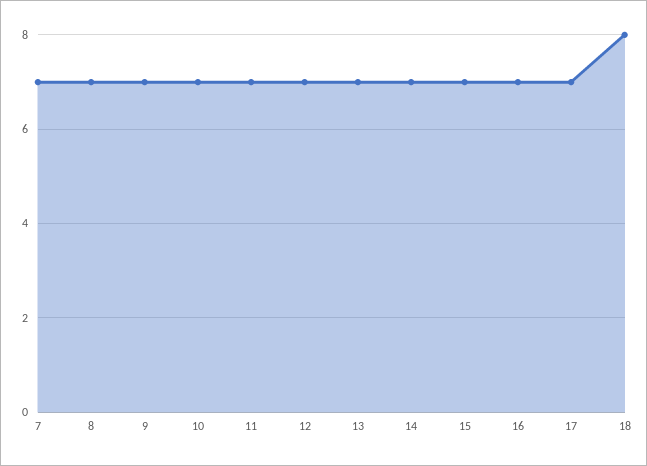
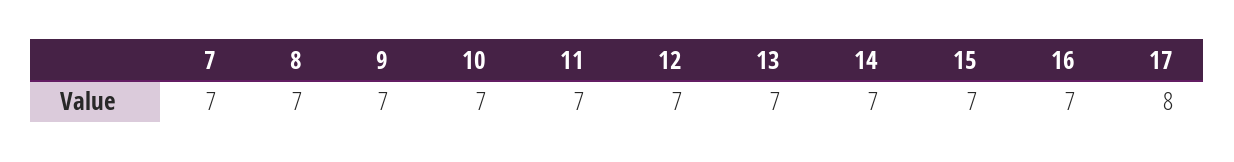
  {
    "7": 7,
    "8": 7,
    "9": 7,
    "10": 7,
    "11": 7,
    "12": 7,
    "13": 7,
    "14": 7,
    "15": 7,
    "16": 7,
-   "17": 7,
+   "17": 8
-   "18": 8
  }

